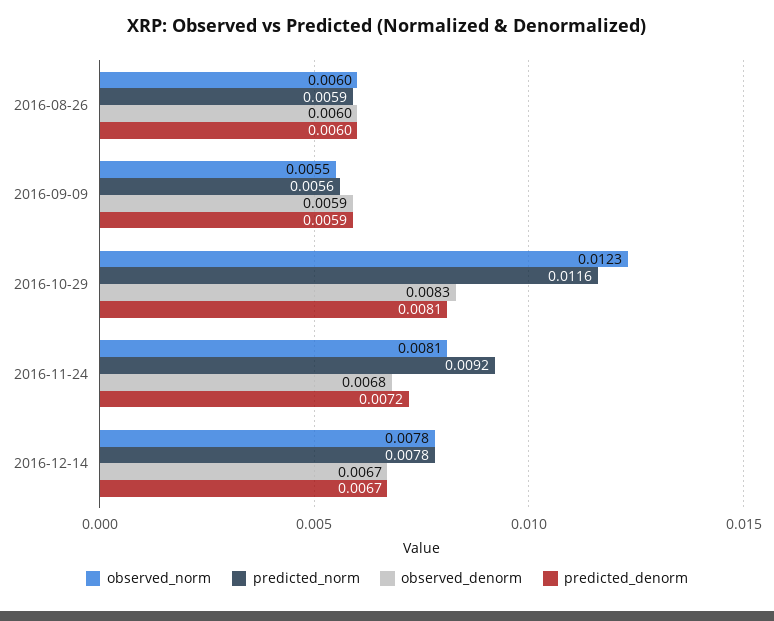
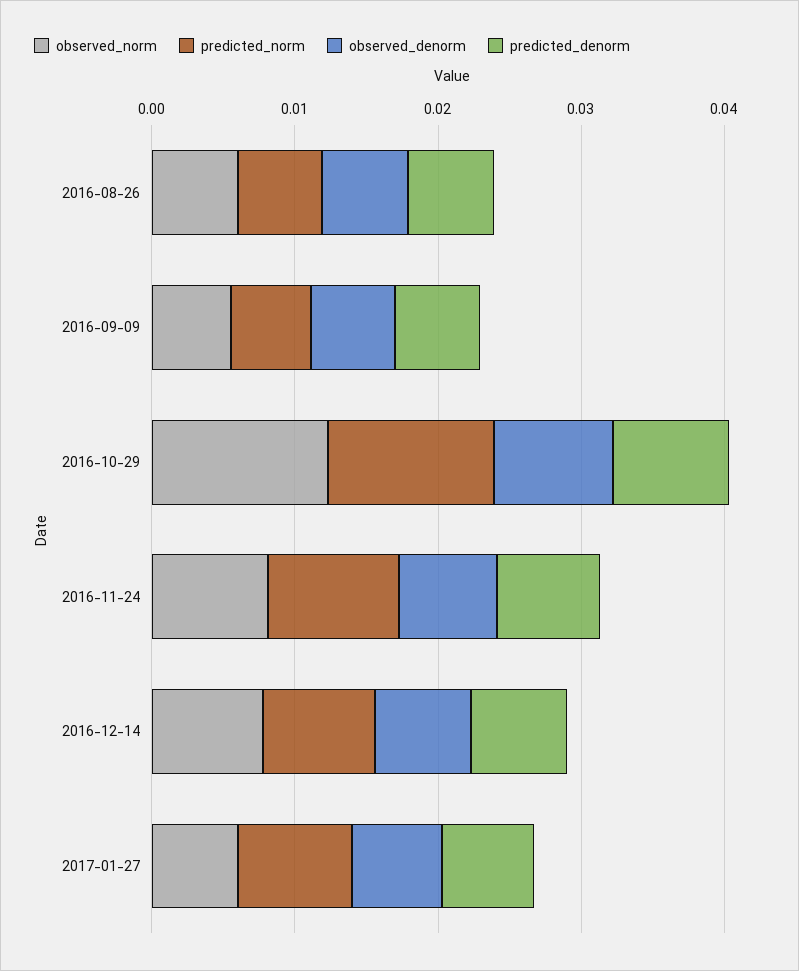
  {
    "observed_norm": {
      "2016-08-26": 0.006,
      "2016-09-09": 0.0055,
      "2016-10-29": 0.0123,
      "2016-11-24": 0.0081,
-     "2016-12-14": 0.0078
+     "2016-12-14": 0.0078,
+     "2017-01-27": 0.006
    },
    "predicted_norm": {
      "2016-08-26": 0.0059,
      "2016-09-09": 0.0056,
      "2016-10-29": 0.0116,
      "2016-11-24": 0.0092,
-     "2016-12-14": 0.0078
+     "2016-12-14": 0.0078,
+     "2017-01-27": 0.008
    },
    "observed_denorm": {
      "2016-08-26": 0.006,
      "2016-09-09": 0.0059,
      "2016-10-29": 0.0083,
      "2016-11-24": 0.0068,
-     "2016-12-14": 0.0067
+     "2016-12-14": 0.0067,
+     "2017-01-27": 0.006
    },
    "predicted_denorm": {
      "2016-08-26": 0.006,
      "2016-09-09": 0.0059,
      "2016-10-29": 0.0081,
      "2016-11-24": 0.0072,
-     "2016-12-14": 0.0067
+     "2016-12-14": 0.0067,
+     "2017-01-27": 0.006
    }
  }

